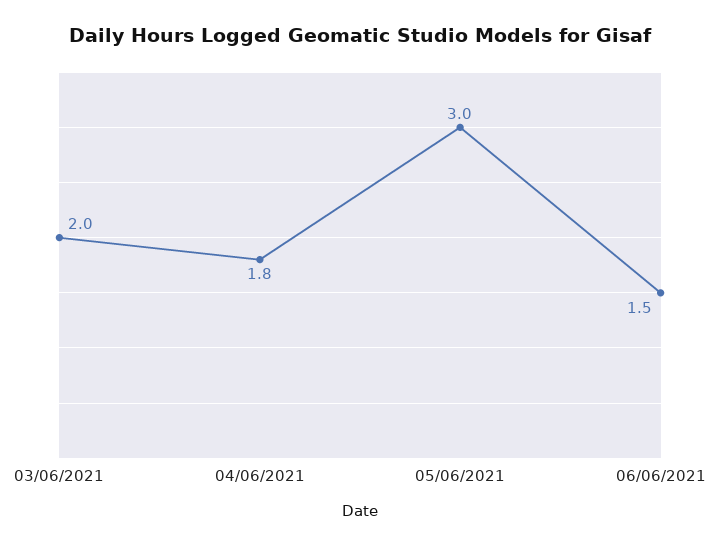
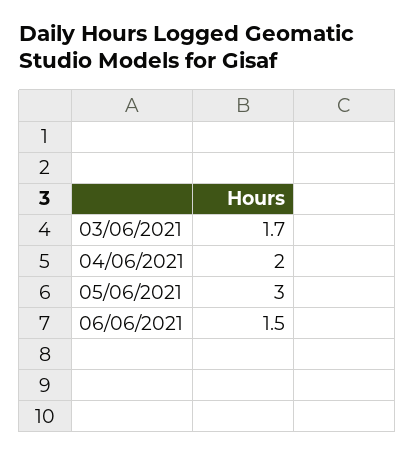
  {
-   "03/06/2021": 2,
+   "03/06/2021": 1.7,
-   "04/06/2021": 1.8,
+   "04/06/2021": 2,
    "05/06/2021": 3,
    "06/06/2021": 1.5
  }

